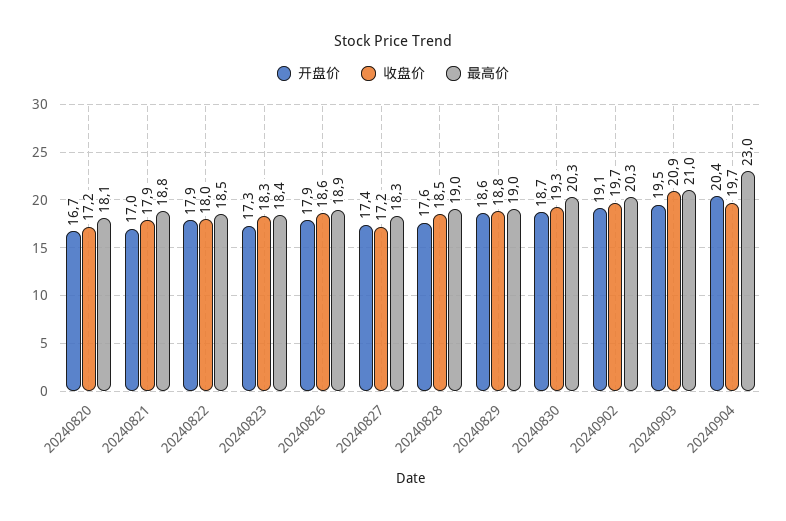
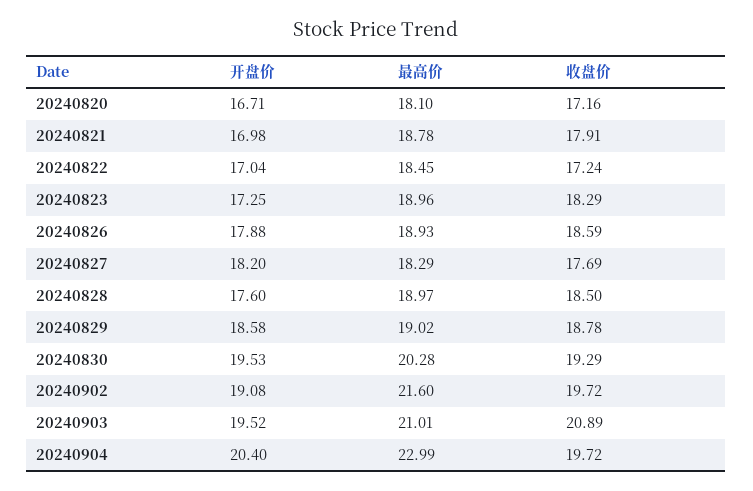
  {
    "开盘价": {
      "20240820": 16.71,
      "20240821": 16.98,
-     "20240822": 17.9,
+     "20240822": 17.04,
      "20240823": 17.25,
      "20240826": 17.88,
-     "20240827": 17.4,
+     "20240827": 18.2,
      "20240828": 17.6,
      "20240829": 18.58,
-     "20240830": 18.7,
+     "20240830": 19.53,
      "20240902": 19.08,
      "20240903": 19.52,
      "20240904": 20.4
    },
    "收盘价": {
      "20240820": 17.16,
      "20240821": 17.91,
-     "20240822": 18,
+     "20240822": 17.24,
      "20240823": 18.29,
      "20240826": 18.59,
-     "20240827": 17.2,
+     "20240827": 17.69,
      "20240828": 18.5,
      "20240829": 18.78,
      "20240830": 19.29,
      "20240902": 19.72,
      "20240903": 20.89,
      "20240904": 19.72
    },
    "最高价": {
      "20240820": 18.1,
      "20240821": 18.78,
      "20240822": 18.45,
-     "20240823": 18.4,
+     "20240823": 18.96,
      "20240826": 18.93,
      "20240827": 18.29,
      "20240828": 18.97,
      "20240829": 19.02,
      "20240830": 20.28,
-     "20240902": 20.3,
+     "20240902": 21.6,
      "20240903": 21.01,
      "20240904": 22.99
    }
  }

